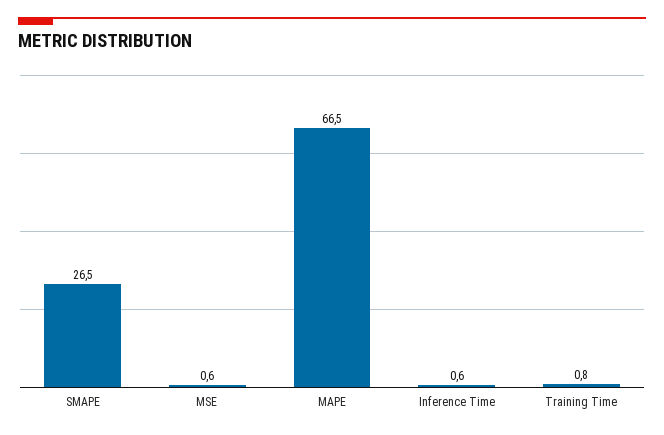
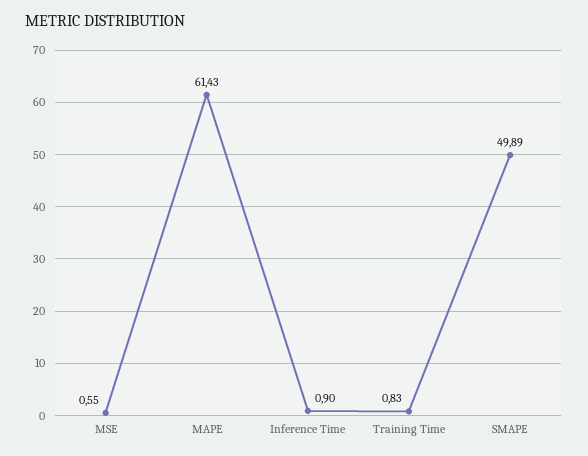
  {
-   "SMAPE": 26.5,
+   "SMAPE": 49.89,
    "MSE": 0.55,
-   "MAPE": 66.5,
+   "MAPE": 61.43,
-   "Inference Time": 0.6,
+   "Inference Time": 0.9,
    "Training Time": 0.83
  }

